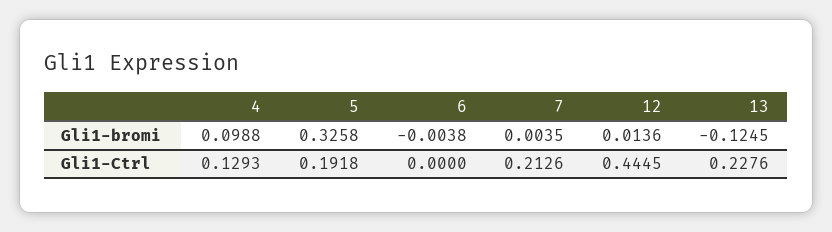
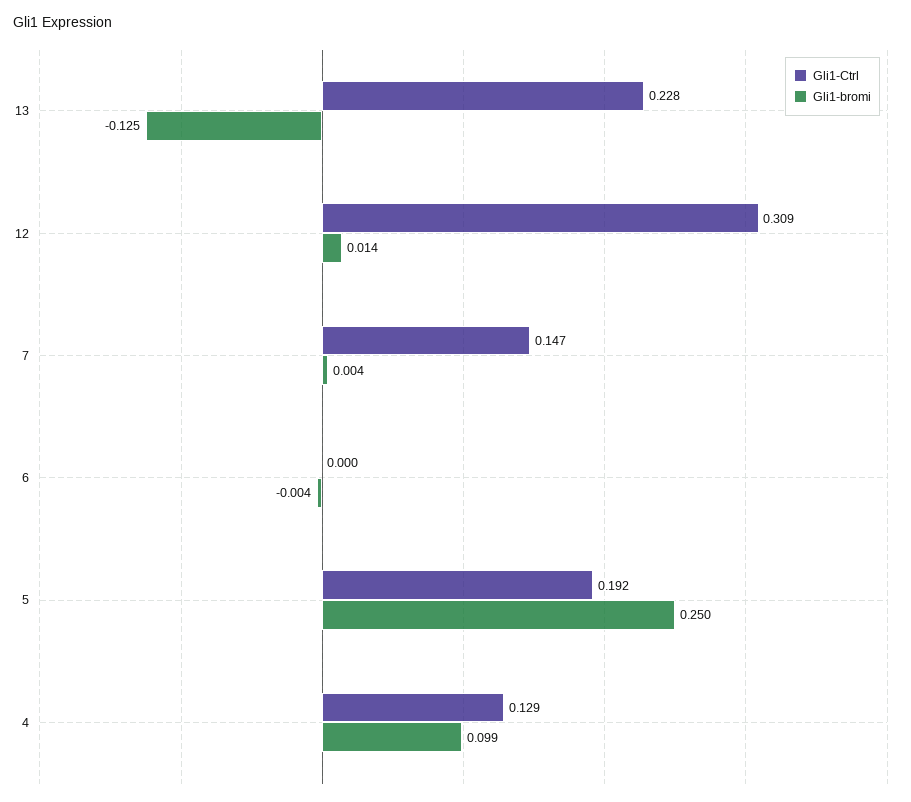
  {
    "Gli1-bromi": {
      "4": 0.0988,
-     "5": 0.3258,
+     "5": 0.25,
      "6": -0.0038,
      "7": 0.0035,
      "12": 0.0136,
      "13": -0.1245
    },
    "Gli1-Ctrl": {
      "4": 0.1293,
      "5": 0.1918,
      "6": 0,
-     "7": 0.2126,
+     "7": 0.147,
-     "12": 0.4445,
+     "12": 0.309,
      "13": 0.2276
    }
  }

